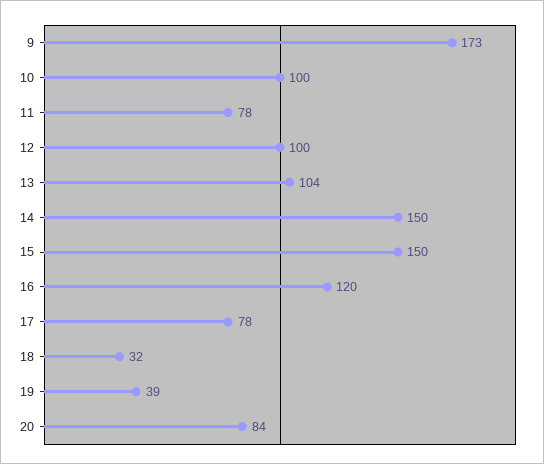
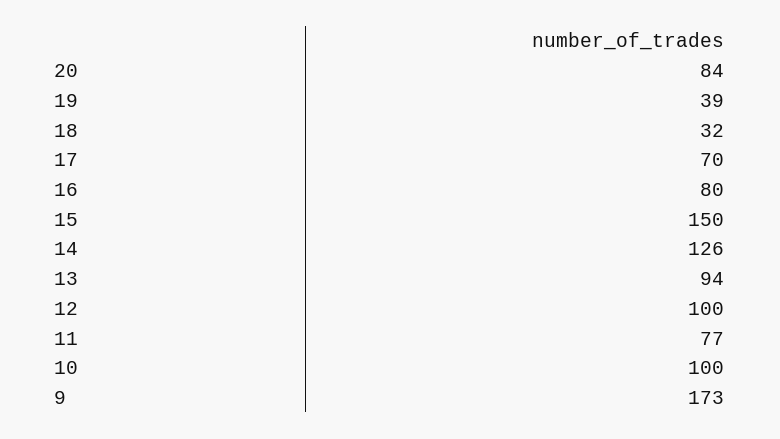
  {
    "9": 173,
    "10": 100,
-   "11": 78,
+   "11": 77,
    "12": 100,
-   "13": 104,
+   "13": 94,
-   "14": 150,
+   "14": 126,
    "15": 150,
-   "16": 120,
+   "16": 80,
-   "17": 78,
+   "17": 70,
    "18": 32,
    "19": 39,
    "20": 84
  }

